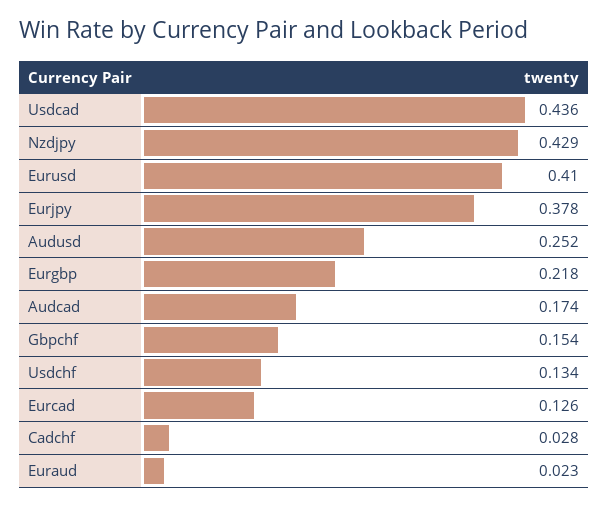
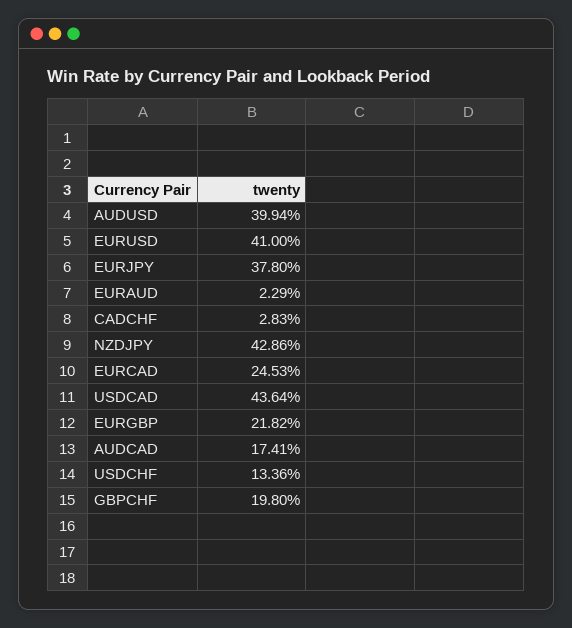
  {
    "Usdcad": 0.4364,
    "Nzdjpy": 0.4286,
    "Eurusd": 0.41,
    "Eurjpy": 0.378,
-   "Audusd": 0.252,
+   "Audusd": 0.3994,
    "Eurgbp": 0.2182,
    "Audcad": 0.1741,
-   "Gbpchf": 0.154,
+   "Gbpchf": 0.198,
    "Usdchf": 0.1336,
-   "Eurcad": 0.126,
+   "Eurcad": 0.2453,
    "Cadchf": 0.0283,
    "Euraud": 0.0229
  }

